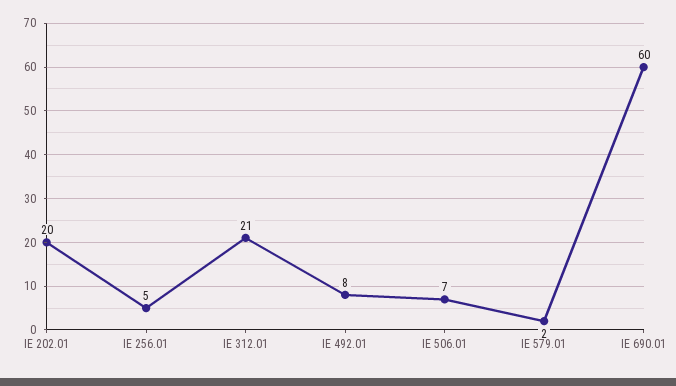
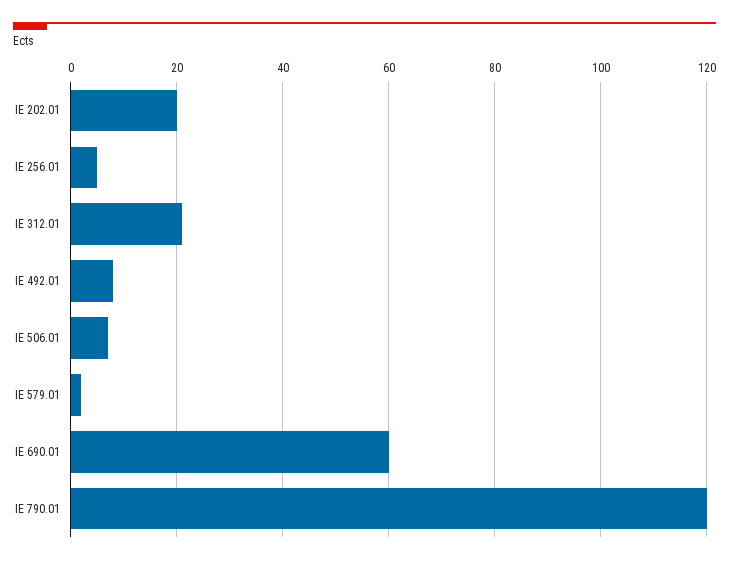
  {
    "IE 202.01": 20,
    "IE 256.01": 5,
    "IE 312.01": 21,
    "IE 492.01": 8,
    "IE 506.01": 7,
    "IE 579.01": 2,
-   "IE 690.01": 60
+   "IE 690.01": 60,
+   "IE 790.01": 120
  }

